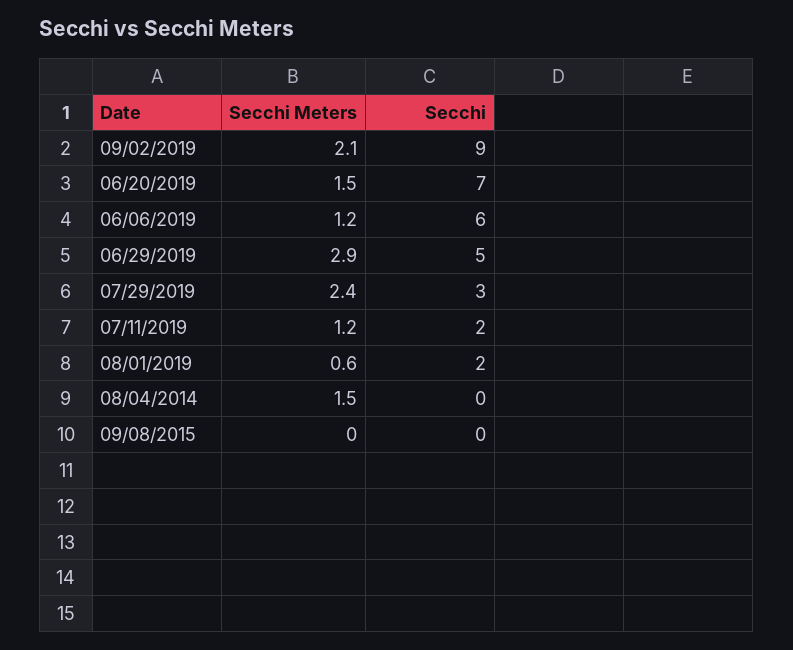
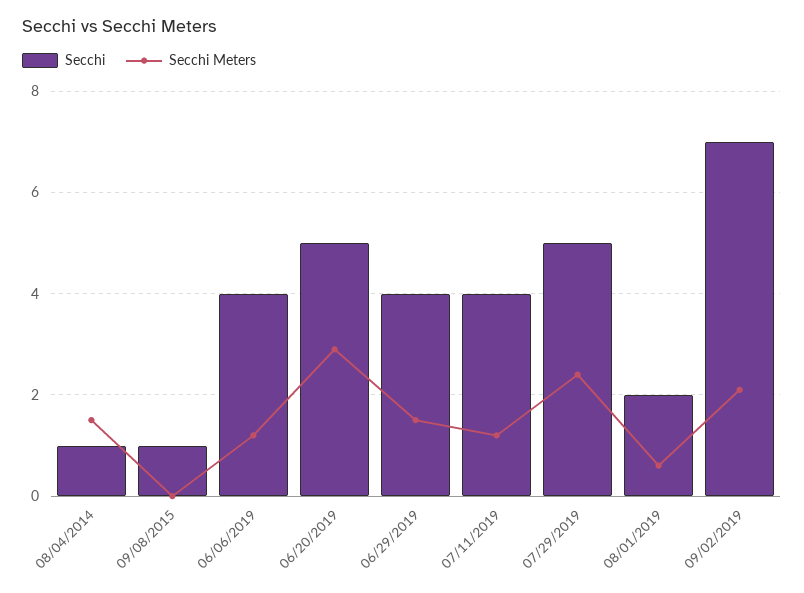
  {
    "Secchi Meters": {
      "09/02/2019": 2.1,
-     "06/20/2019": 1.5,
+     "06/20/2019": 3,
      "06/06/2019": 1.2,
-     "06/29/2019": 2.9,
+     "06/29/2019": 1.5,
      "07/29/2019": 2.4,
      "07/11/2019": 1.2,
      "08/01/2019": 0.6,
      "08/04/2014": 1.5,
      "09/08/2015": 0
    },
    "Secchi": {
-     "09/02/2019": 9,
+     "09/02/2019": 7,
-     "06/20/2019": 7,
+     "06/20/2019": 5,
-     "06/06/2019": 6,
+     "06/06/2019": 4,
-     "06/29/2019": 5,
+     "06/29/2019": 4,
-     "07/29/2019": 3,
+     "07/29/2019": 5,
-     "07/11/2019": 2,
+     "07/11/2019": 4,
      "08/01/2019": 2,
-     "08/04/2014": 0,
+     "08/04/2014": 1,
-     "09/08/2015": 0
+     "09/08/2015": 1
    }
  }

